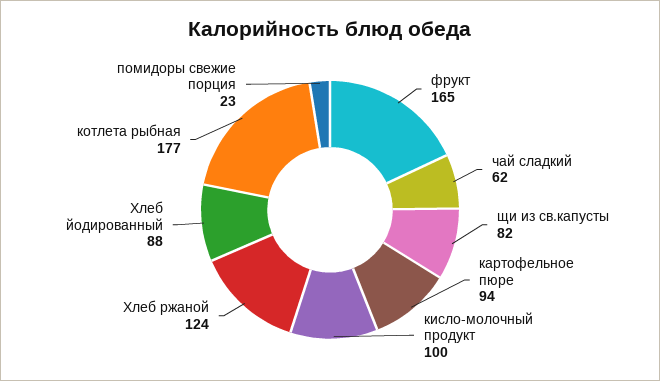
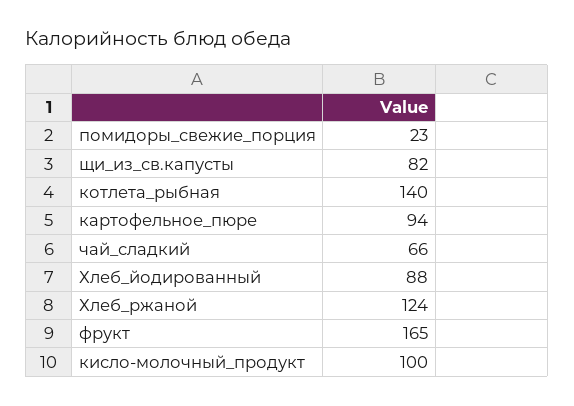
  {
    "фрукт": 165,
-   "чай сладкий": 62,
+   "чай сладкий": 66,
    "щи из св.капусты": 82,
    "картофельное пюре": 94,
    "кисло-молочный продукт": 100,
    "Хлеб ржаной": 124,
    "Хлеб йодированный": 88,
-   "котлета рыбная": 177,
+   "котлета рыбная": 140,
    "помидоры свежие порция": 23
  }

